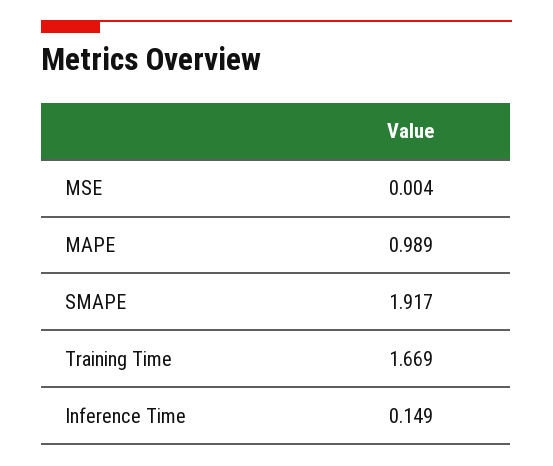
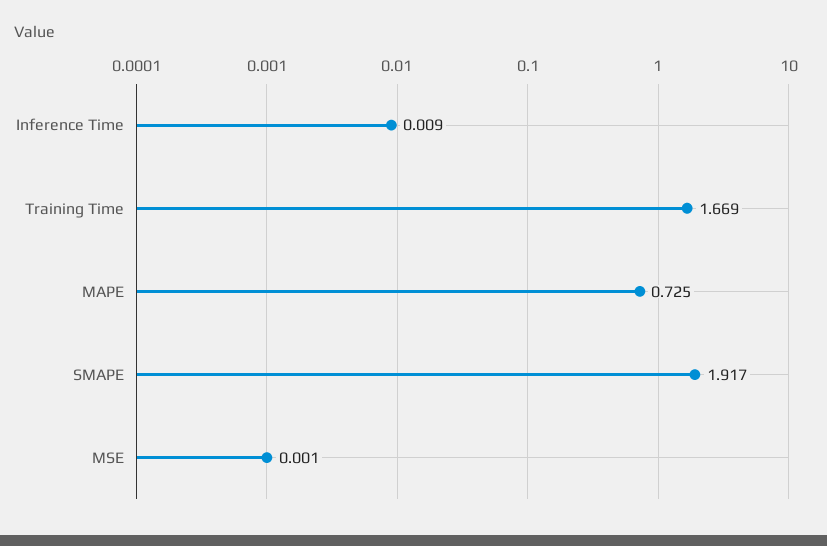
  {
-   "MSE": 0.004,
+   "MSE": 0.001,
-   "MAPE": 0.989,
+   "MAPE": 0.725,
    "SMAPE": 1.917,
    "Training Time": 1.669,
-   "Inference Time": 0.149
+   "Inference Time": 0.009
  }

